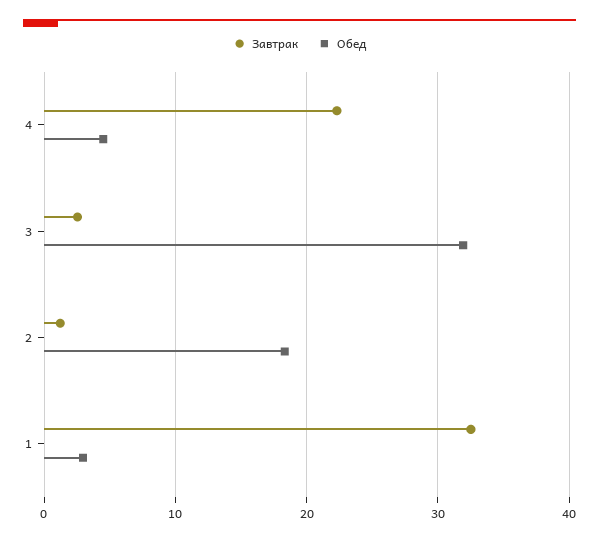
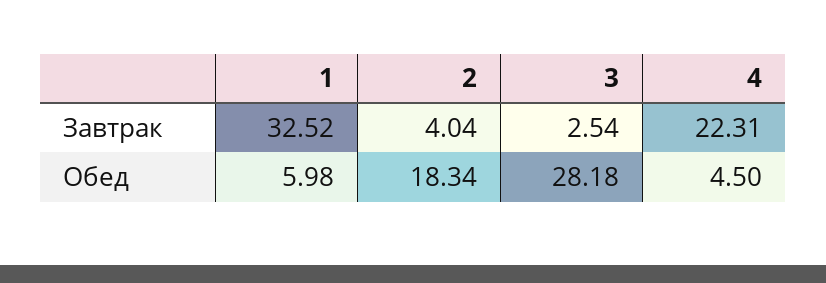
  {
    "Завтрак": {
      "4": 22.31,
      "3": 2.54,
-     "2": 1,
+     "2": 4.04,
      "1": 32.52
    },
    "Обед": {
      "4": 4.5,
-     "3": 32,
+     "3": 28.18,
      "2": 18.34,
-     "1": 3
+     "1": 5.98
    }
  }

